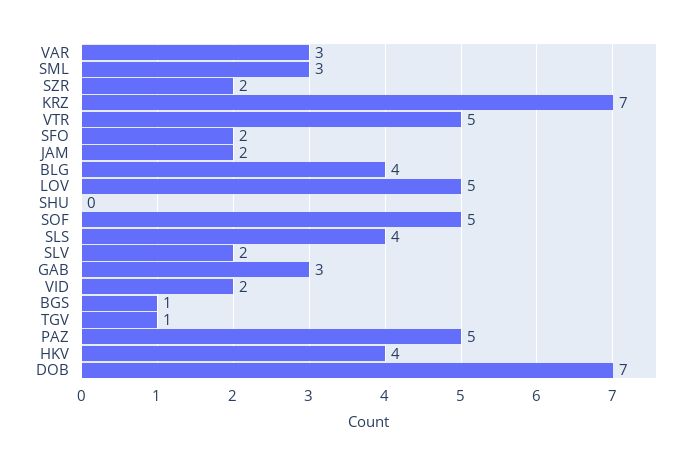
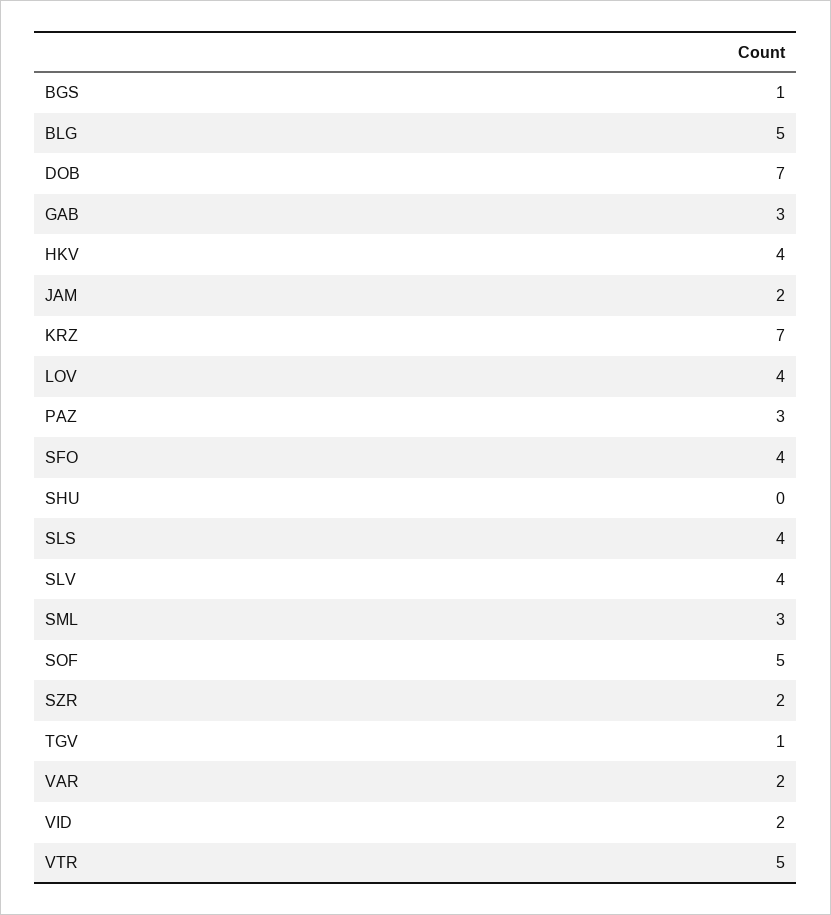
  {
-   "VAR": 3,
+   "VAR": 2,
    "SML": 3,
    "SZR": 2,
    "KRZ": 7,
    "VTR": 5,
-   "SFO": 2,
+   "SFO": 4,
    "JAM": 2,
-   "BLG": 4,
+   "BLG": 5,
-   "LOV": 5,
+   "LOV": 4,
    "SHU": 0,
    "SOF": 5,
    "SLS": 4,
-   "SLV": 2,
+   "SLV": 4,
    "GAB": 3,
    "VID": 2,
    "BGS": 1,
    "TGV": 1,
-   "PAZ": 5,
+   "PAZ": 3,
    "HKV": 4,
    "DOB": 7
  }

